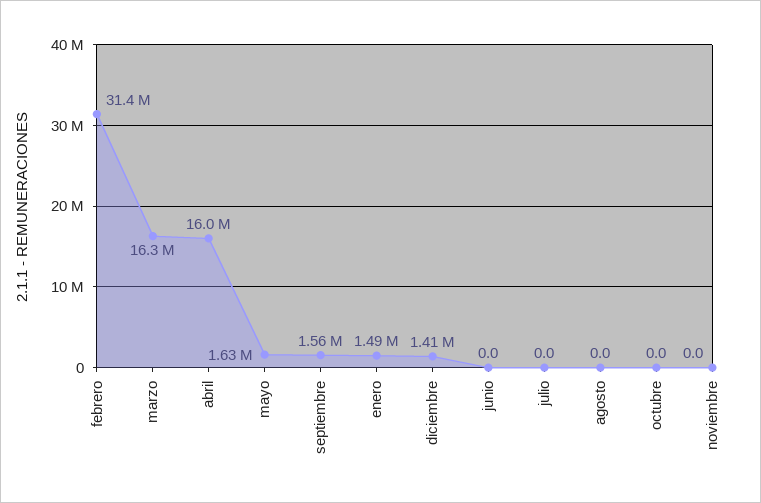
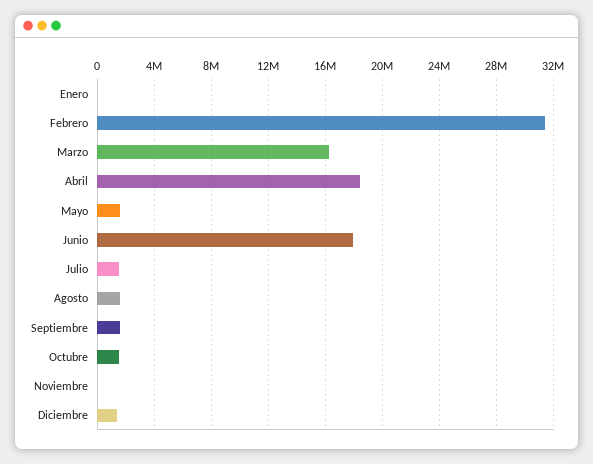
  {
    "febrero": 31400000,
    "marzo": 16300000,
-   "abril": 16000000,
+   "abril": 18500000,
    "mayo": 1630000,
    "septiembre": 1560000,
-   "enero": 1490000,
+   "enero": 0,
    "diciembre": 1410000,
-   "junio": 0,
+   "junio": 18000000,
-   "julio": 0,
+   "julio": 1500000,
-   "agosto": 0,
+   "agosto": 1500000,
-   "octubre": 0,
+   "octubre": 1500000,
    "noviembre": 0
  }

